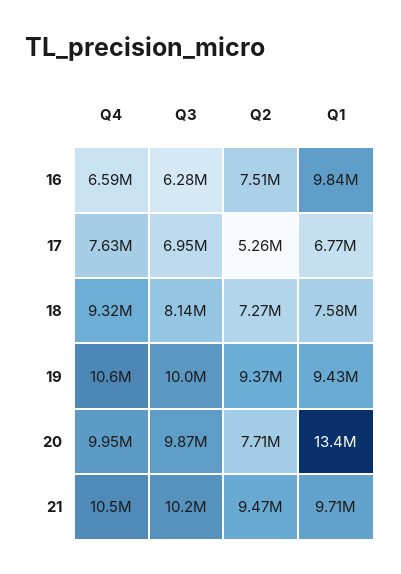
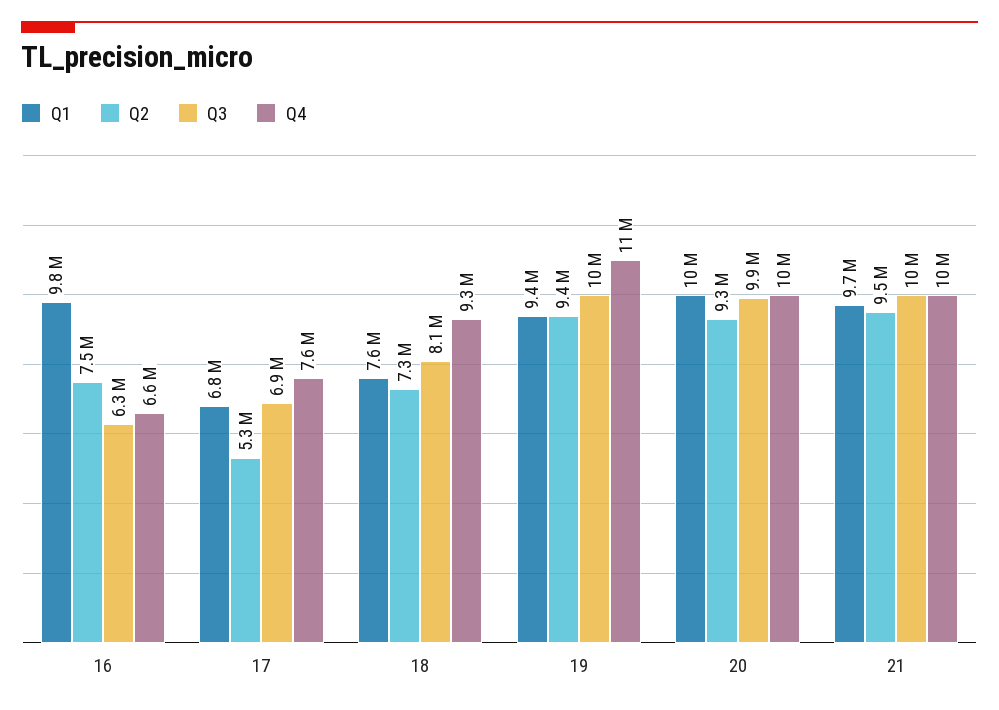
  {
    "Q4": {
      "16": 6590000,
      "17": 7630000,
      "18": 9320000,
      "19": 10600000,
      "20": 9950000,
      "21": 10500000
    },
    "Q3": {
      "16": 6280000,
      "17": 6950000,
      "18": 8140000,
      "19": 10000000,
      "20": 9870000,
      "21": 10200000
    },
    "Q2": {
      "16": 7510000,
      "17": 5260000,
      "18": 7270000,
      "19": 9370000,
-     "20": 7710000,
+     "20": 9300000,
      "21": 9470000
    },
    "Q1": {
      "16": 9840000,
      "17": 6770000,
      "18": 7580000,
      "19": 9430000,
-     "20": 13400000,
+     "20": 10000000,
      "21": 9710000
    }
  }

